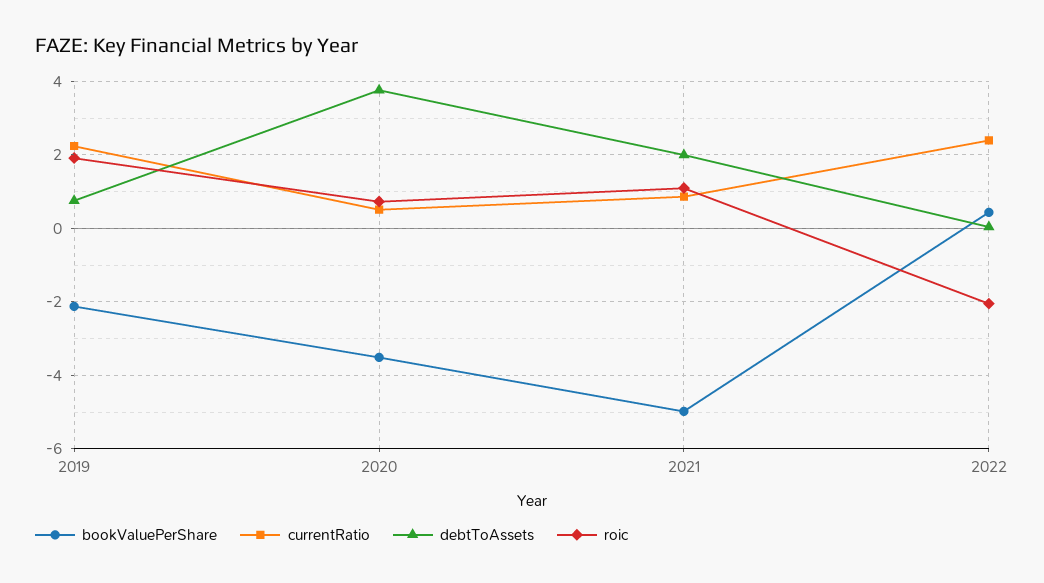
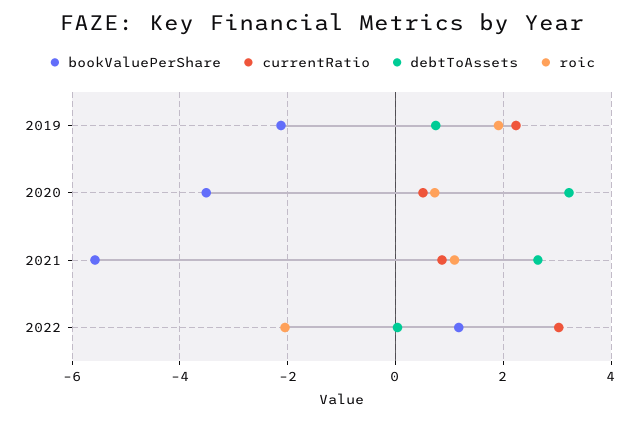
  {
    "bookValuePerShare": {
      "2019": -2.2,
      "2020": -3.6,
-     "2021": -5,
+     "2021": -5.6,
-     "2022": 0.4
+     "2022": 1.2
    },
    "currentRatio": {
      "2019": 2.2,
      "2020": 0.6,
      "2021": 0.8,
-     "2022": 2.4
+     "2022": 3
    },
    "debtToAssets": {
      "2019": 0.8,
-     "2020": 3.8,
+     "2020": 3.2,
-     "2021": 2,
+     "2021": 2.6,
      "2022": 0
    },
    "roic": {
      "2019": 2,
      "2020": 0.8,
      "2021": 1,
      "2022": -2
    }
  }

